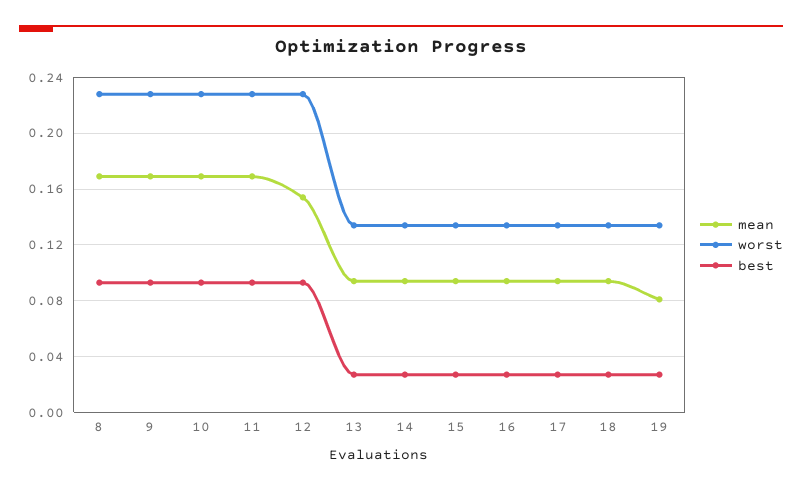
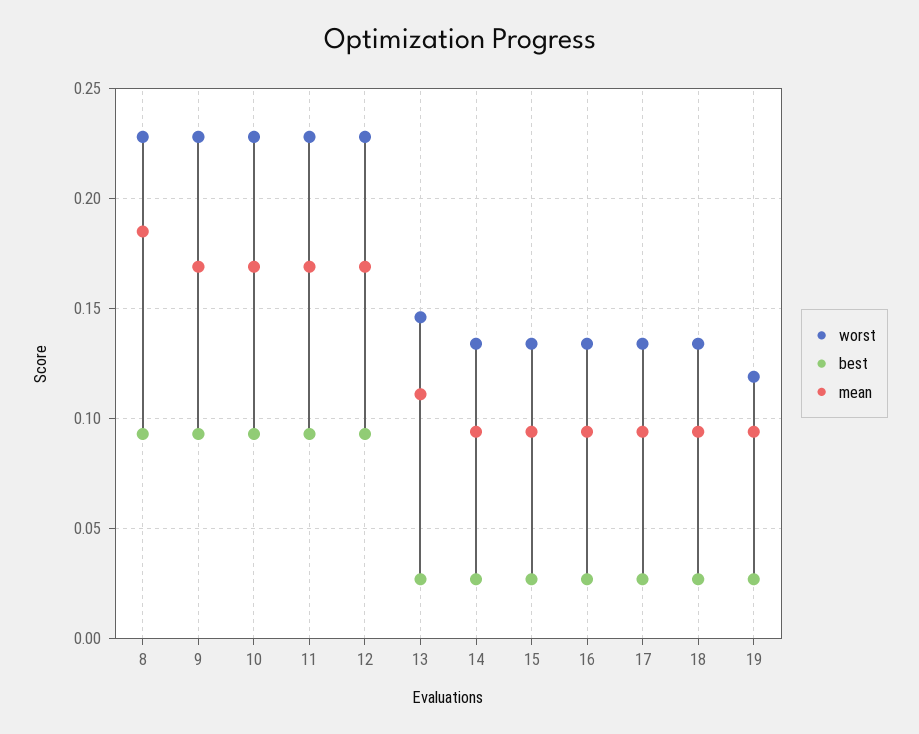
  {
    "mean": {
-     "8": 0.17,
+     "8": 0.185,
      "9": 0.17,
      "10": 0.17,
      "11": 0.17,
-     "12": 0.155,
+     "12": 0.17,
-     "13": 0.095,
+     "13": 0.11,
      "14": 0.095,
      "15": 0.095,
      "16": 0.095,
      "17": 0.095,
      "18": 0.095,
-     "19": 0.08
+     "19": 0.095
    },
    "worst": {
      "8": 0.23,
      "9": 0.23,
      "10": 0.23,
      "11": 0.23,
      "12": 0.23,
-     "13": 0.135,
+     "13": 0.145,
      "14": 0.135,
      "15": 0.135,
      "16": 0.135,
      "17": 0.135,
      "18": 0.135,
-     "19": 0.135
+     "19": 0.12
    },
    "best": {
      "8": 0.095,
      "9": 0.095,
      "10": 0.095,
      "11": 0.095,
      "12": 0.095,
      "13": 0.025,
      "14": 0.025,
      "15": 0.025,
      "16": 0.025,
      "17": 0.025,
      "18": 0.025,
      "19": 0.025
    }
  }

